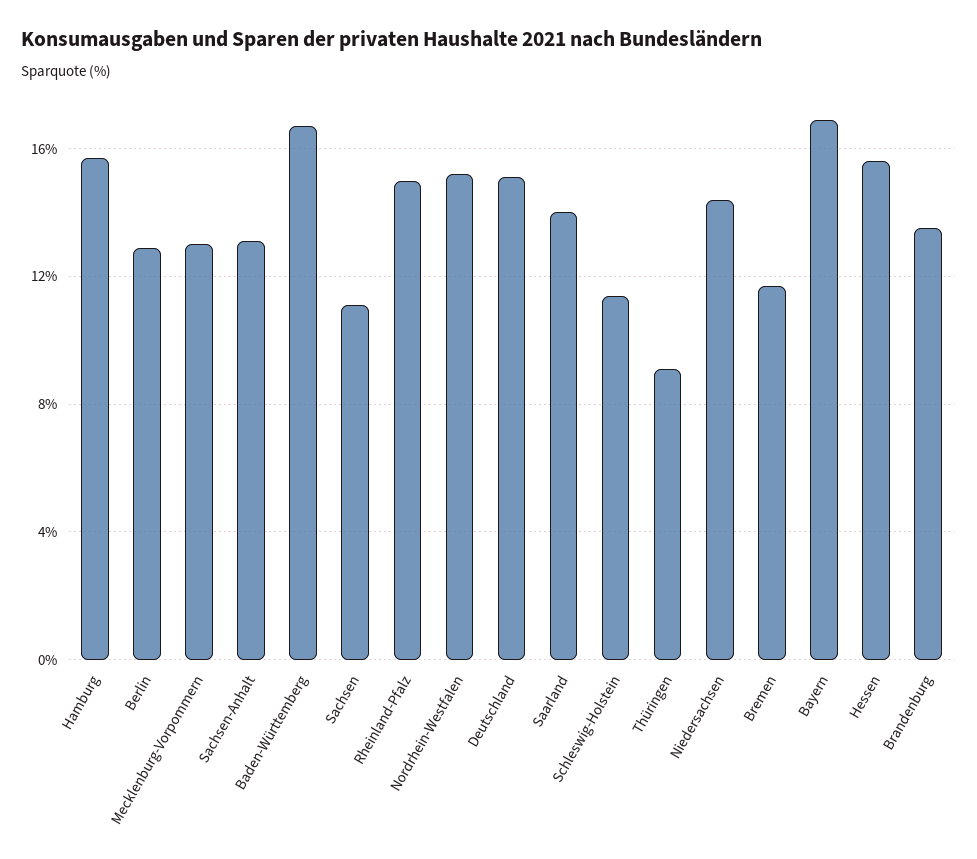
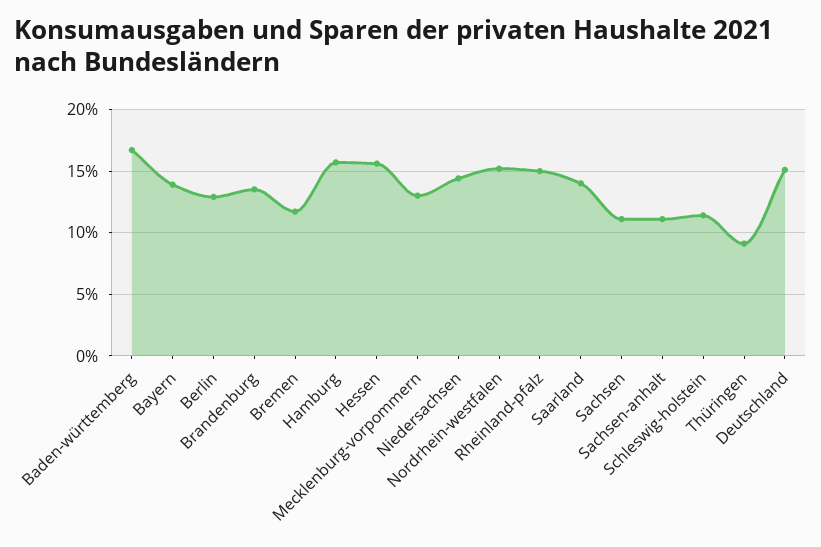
  {
    "Hamburg": 15.5,
    "Berlin": 13,
    "Mecklenburg-Vorpommern": 13,
-   "Sachsen-Anhalt": 13,
+   "Sachsen-Anhalt": 11,
    "Baden-Württemberg": 16.5,
    "Sachsen": 11,
    "Rheinland-Pfalz": 15,
    "Nordrhein-Westfalen": 15,
    "Deutschland": 15,
    "Saarland": 14,
    "Schleswig-Holstein": 11.5,
    "Thüringen": 9,
    "Niedersachsen": 14.5,
    "Bremen": 11.5,
-   "Bayern": 17,
+   "Bayern": 14,
    "Hessen": 15.5,
    "Brandenburg": 13.5
  }

